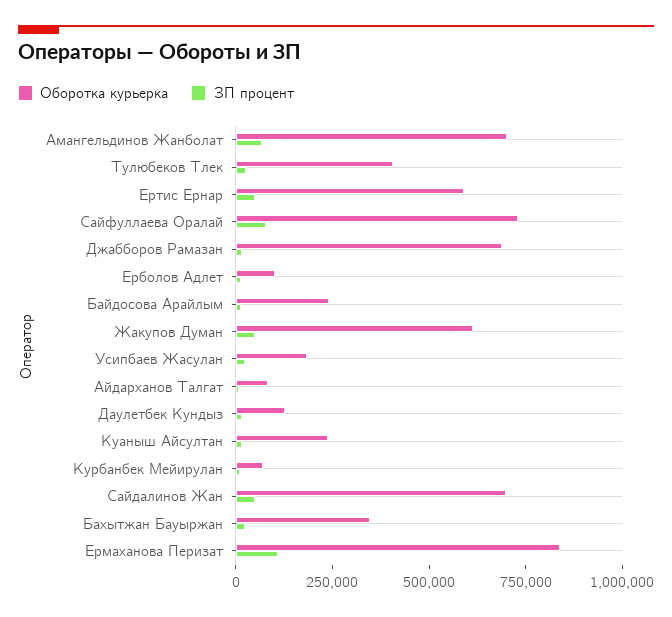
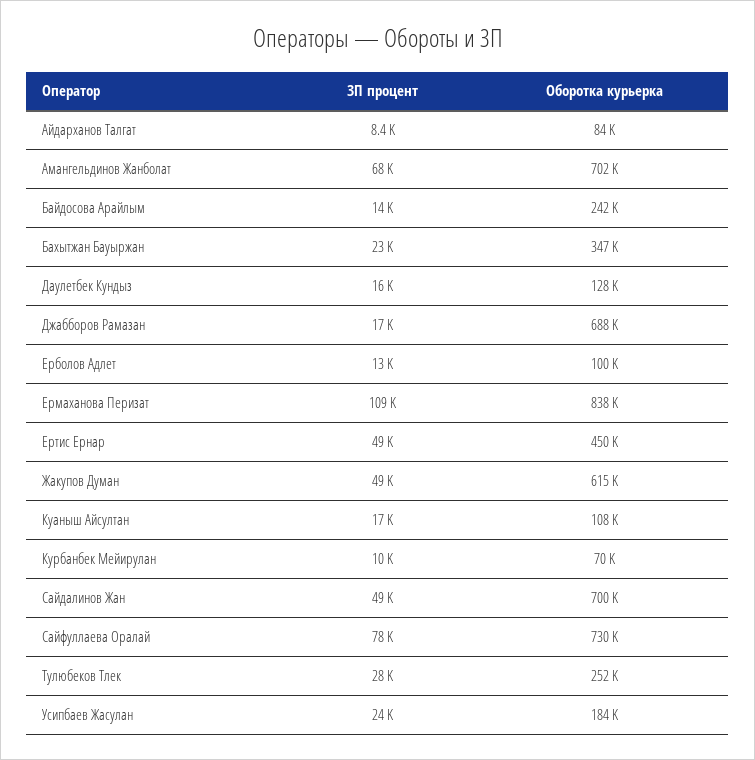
  {
    "Оборотка курьерка": {
      "Амангельдинов Жанболат": 702000,
-     "Тулюбеков Тлек": 400000,
+     "Тулюбеков Тлек": 252000,
-     "Ертис Ернар": 600000,
+     "Ертис Ернар": 450000,
      "Сайфуллаева Оралай": 730000,
      "Джабборов Рамазан": 688000,
      "Ерболов Адлет": 100000,
      "Байдосова Арайлым": 242000,
      "Жакупов Думан": 615000,
      "Усипбаев Жасулан": 184000,
      "Айдарханов Талгат": 84000,
      "Даулетбек Кундыз": 128000,
-     "Куаныш Айсултан": 250000,
+     "Куаныш Айсултан": 108000,
      "Курбанбек Мейирулан": 70000,
      "Сайдалинов Жан": 700000,
      "Бахытжан Бауыржан": 347000,
      "Ермаханова Перизат": 838000
    },
    "ЗП процент": {
      "Амангельдинов Жанболат": 68000,
      "Тулюбеков Тлек": 28000,
      "Ертис Ернар": 49000,
      "Сайфуллаева Оралай": 78000,
      "Джабборов Рамазан": 17000,
      "Ерболов Адлет": 13000,
      "Байдосова Арайлым": 14000,
      "Жакупов Думан": 49000,
      "Усипбаев Жасулан": 24000,
      "Айдарханов Талгат": 8400,
      "Даулетбек Кундыз": 16000,
      "Куаныш Айсултан": 17000,
      "Курбанбек Мейирулан": 10000,
      "Сайдалинов Жан": 49000,
      "Бахытжан Бауыржан": 23000,
      "Ермаханова Перизат": 109000
    }
  }

